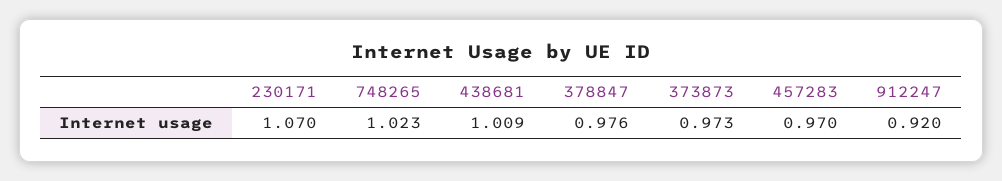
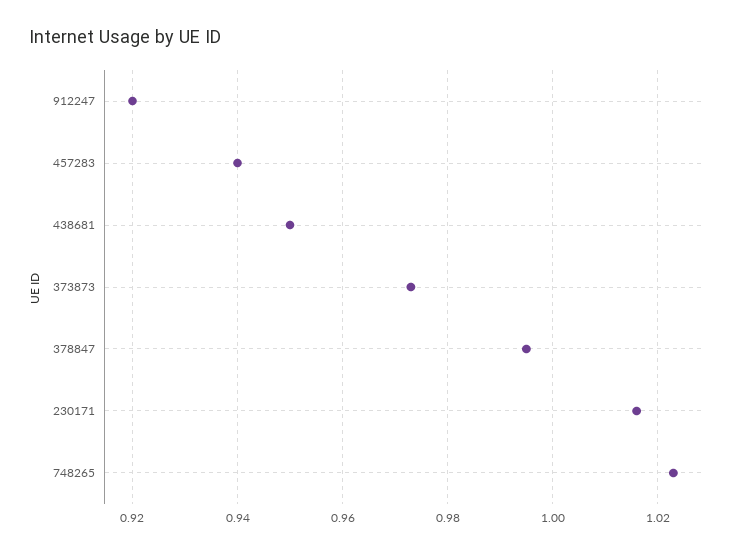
  {
-   "230171": 1.07,
+   "230171": 1.015,
    "748265": 1.023,
-   "438681": 1.009,
+   "438681": 0.95,
-   "378847": 0.976,
+   "378847": 0.995,
    "373873": 0.973,
-   "457283": 0.97,
+   "457283": 0.94,
    "912247": 0.92
  }

